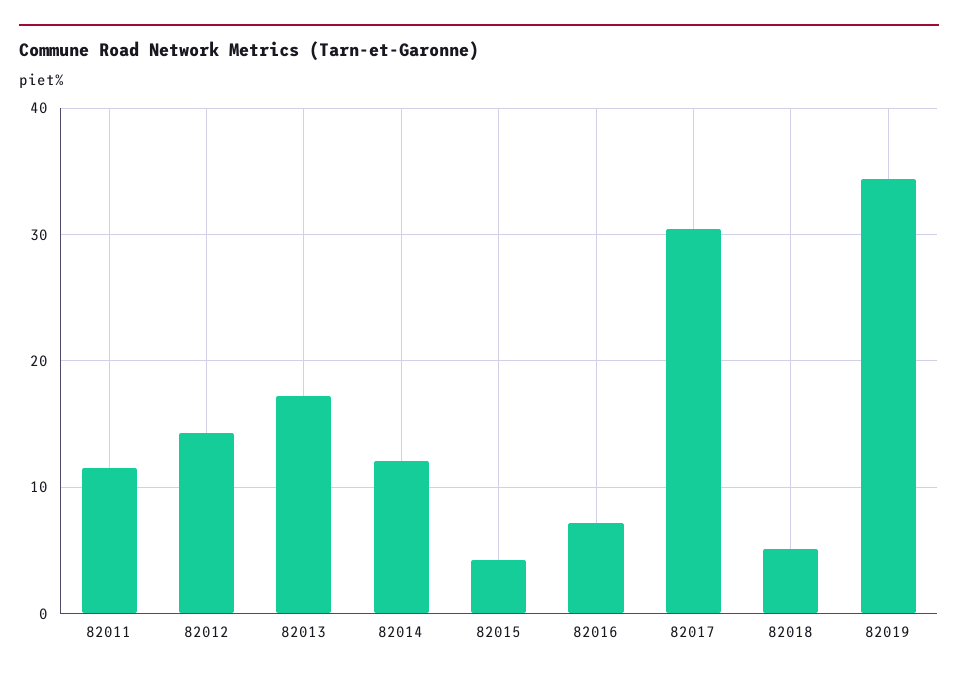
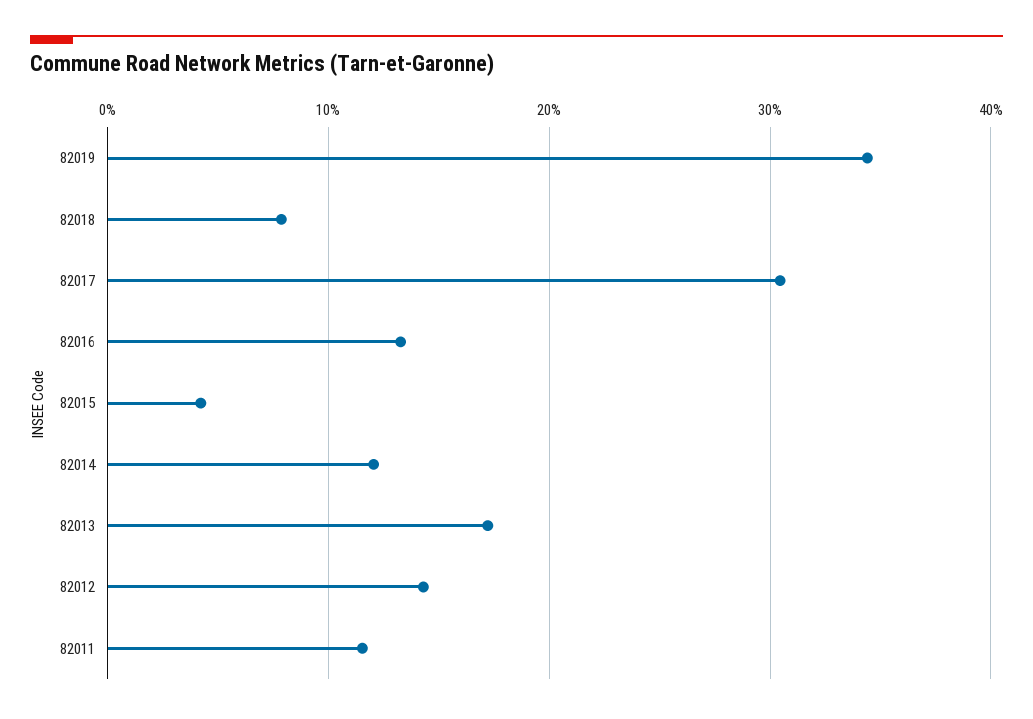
  {
    "82011": 12,
    "82012": 14,
    "82013": 17,
    "82014": 12,
    "82015": 4,
-   "82016": 7,
+   "82016": 13,
    "82017": 30,
-   "82018": 5,
+   "82018": 8,
    "82019": 34
  }

